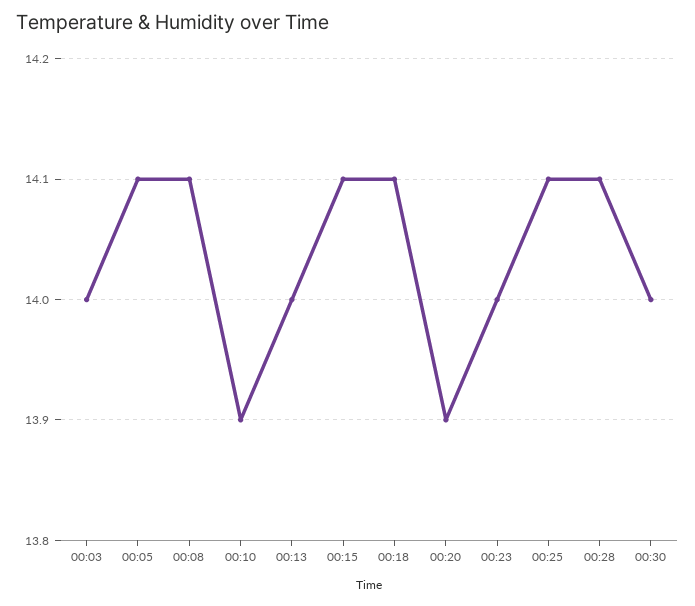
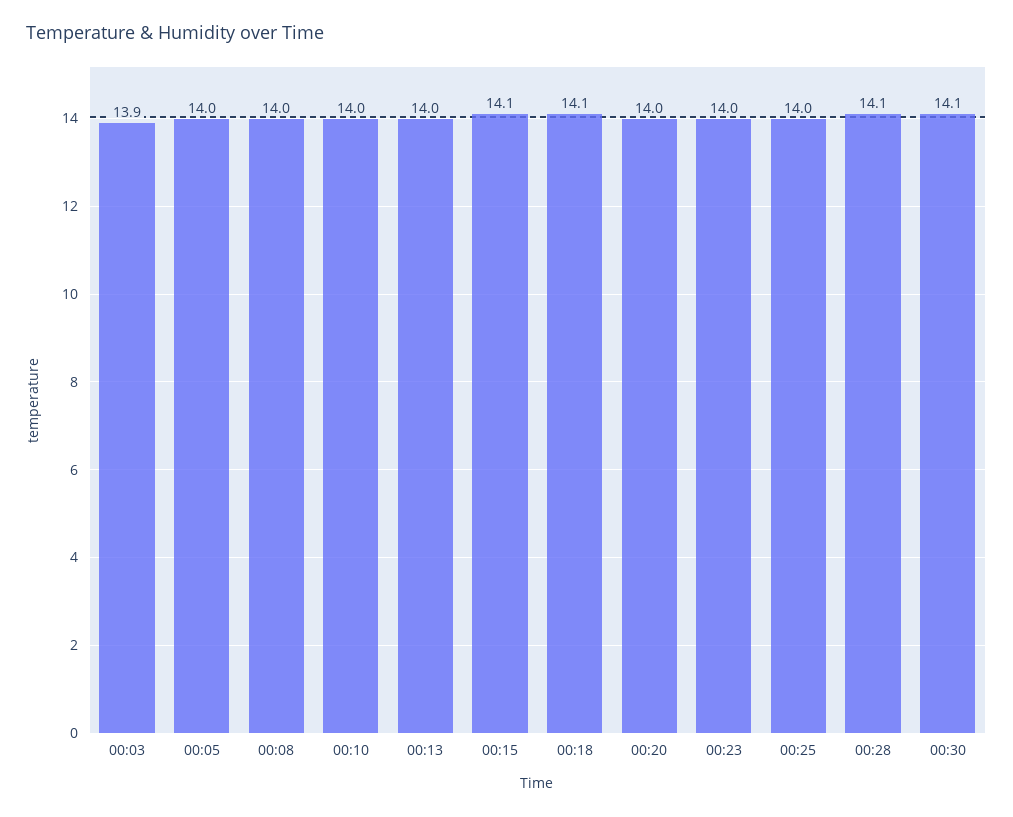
  {
-   "00:03": 14,
+   "00:03": 13.9,
-   "00:05": 14.1,
+   "00:05": 14,
-   "00:08": 14.1,
+   "00:08": 14,
-   "00:10": 13.9,
+   "00:10": 14,
    "00:13": 14,
    "00:15": 14.1,
    "00:18": 14.1,
-   "00:20": 13.9,
+   "00:20": 14,
    "00:23": 14,
-   "00:25": 14.1,
+   "00:25": 14,
    "00:28": 14.1,
-   "00:30": 14
+   "00:30": 14.1
  }

